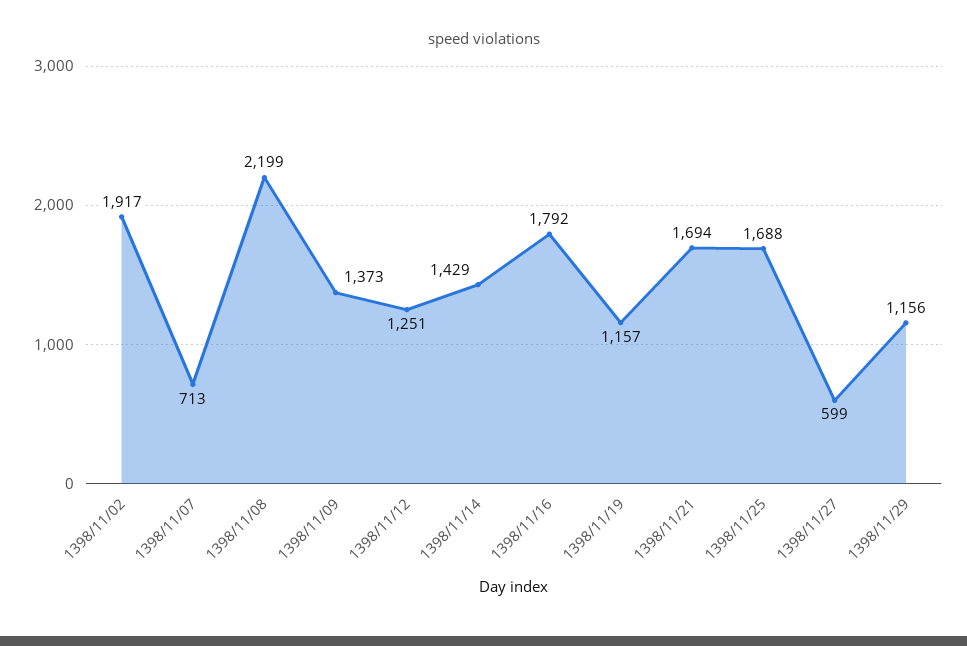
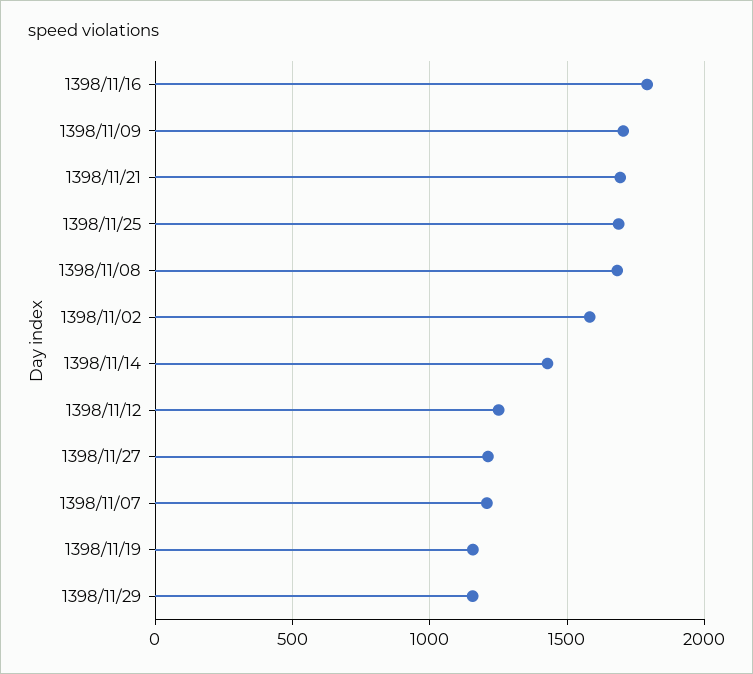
  {
-   "1398/11/02": 1917,
+   "1398/11/02": 1600,
-   "1398/11/07": 713,
+   "1398/11/07": 1200,
-   "1398/11/08": 2199,
+   "1398/11/08": 1700,
-   "1398/11/09": 1373,
+   "1398/11/09": 1700,
    "1398/11/12": 1251,
    "1398/11/14": 1429,
    "1398/11/16": 1792,
    "1398/11/19": 1157,
    "1398/11/21": 1694,
    "1398/11/25": 1688,
-   "1398/11/27": 599,
+   "1398/11/27": 1200,
    "1398/11/29": 1156
  }

